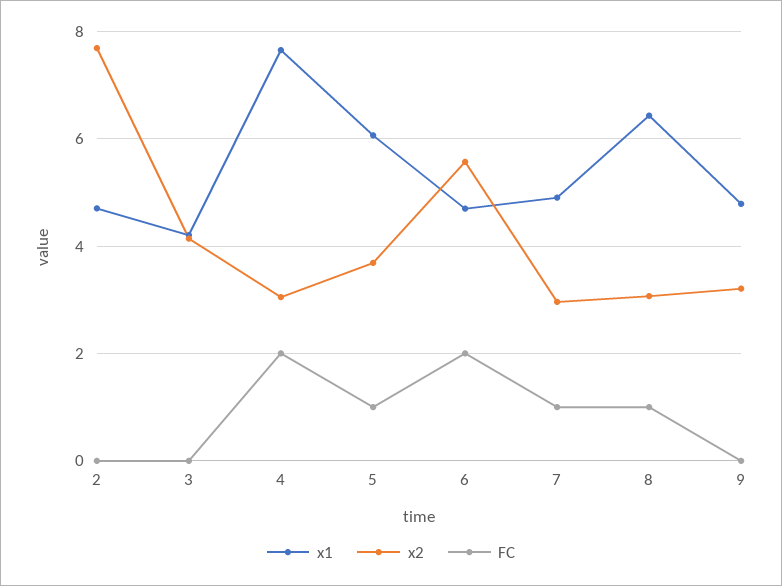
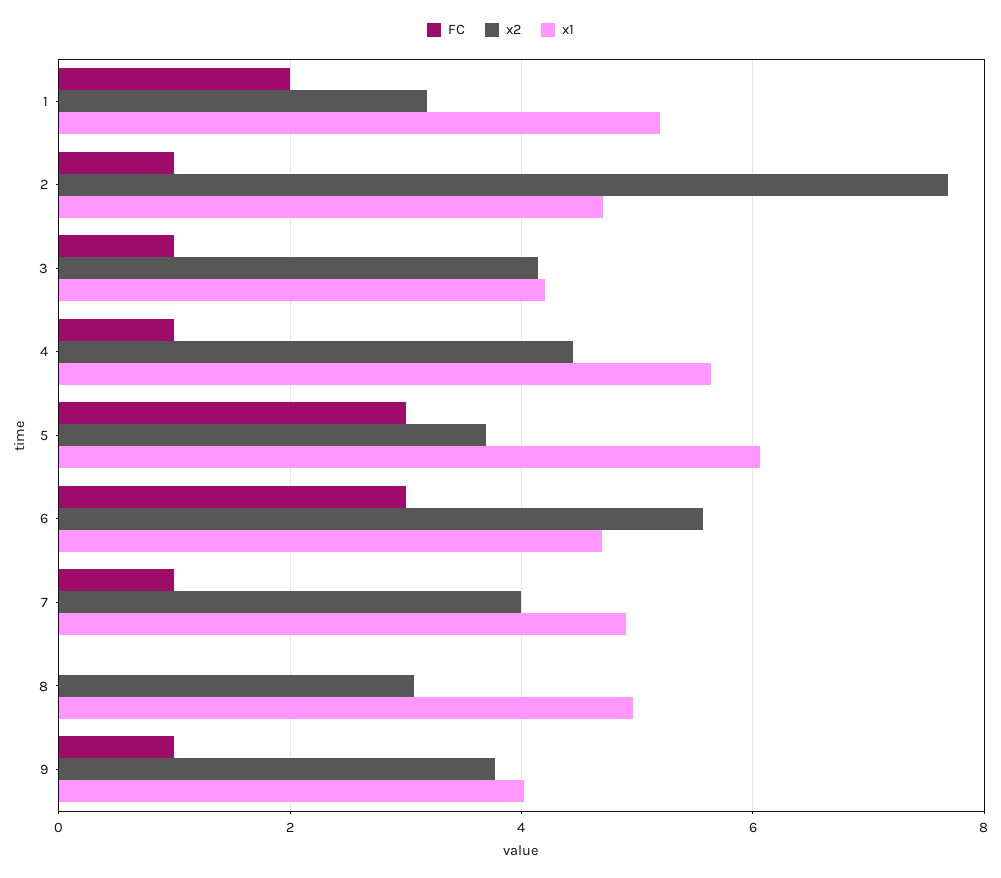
  {
    "x1": {
      "2": 4.8,
      "3": 4.2,
-     "4": 7.6,
+     "4": 5.6,
      "5": 6,
      "6": 4.6,
      "7": 5,
-     "8": 6.4,
+     "8": 5,
-     "9": 4.8
+     "9": 4,
+     "1": 5.2
    },
    "x2": {
      "2": 7.6,
      "3": 4.2,
-     "4": 3,
+     "4": 4.4,
      "5": 3.6,
      "6": 5.6,
-     "7": 3,
+     "7": 4,
      "8": 3,
-     "9": 3.2
+     "9": 3.8,
+     "1": 3.2
    },
    "FC": {
-     "2": 0,
+     "2": 1,
-     "3": 0,
+     "3": 1,
-     "4": 2,
+     "4": 1,
-     "5": 1,
+     "5": 3,
-     "6": 2,
+     "6": 3,
      "7": 1,
-     "8": 1,
+     "8": 0,
-     "9": 0
+     "9": 1,
+     "1": 2
    }
  }

